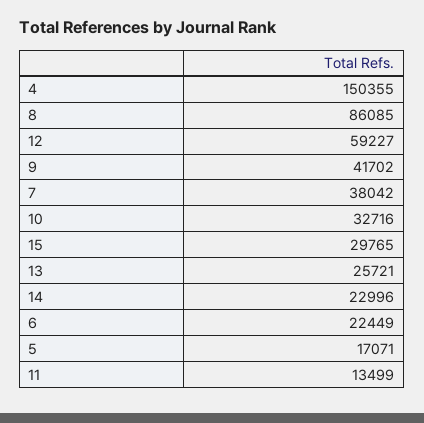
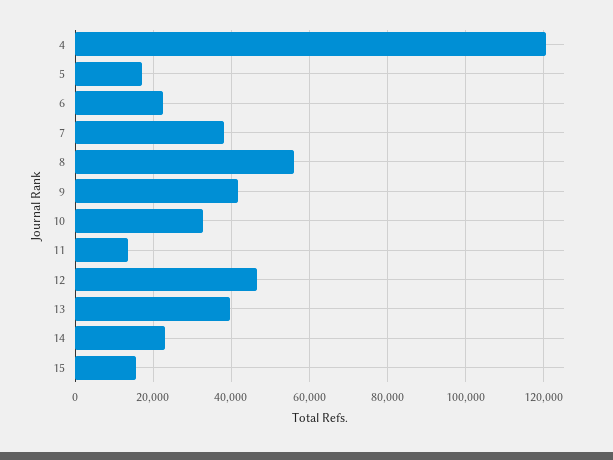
  {
-   "4": 150355,
+   "4": 120000,
-   "8": 86085,
+   "8": 56000,
-   "12": 59227,
+   "12": 46000,
    "9": 41702,
    "7": 38042,
    "10": 32716,
-   "15": 29765,
+   "15": 16000,
-   "13": 25721,
+   "13": 40000,
    "14": 22996,
    "6": 22449,
    "5": 17071,
    "11": 13499
  }

